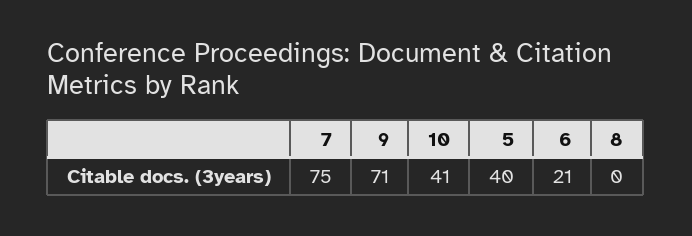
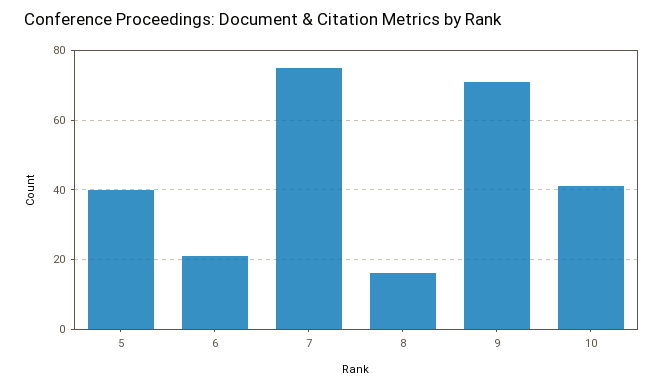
  {
    "7": 75,
    "9": 71,
    "10": 41,
    "5": 40,
    "6": 21,
-   "8": 0
+   "8": 15
  }

